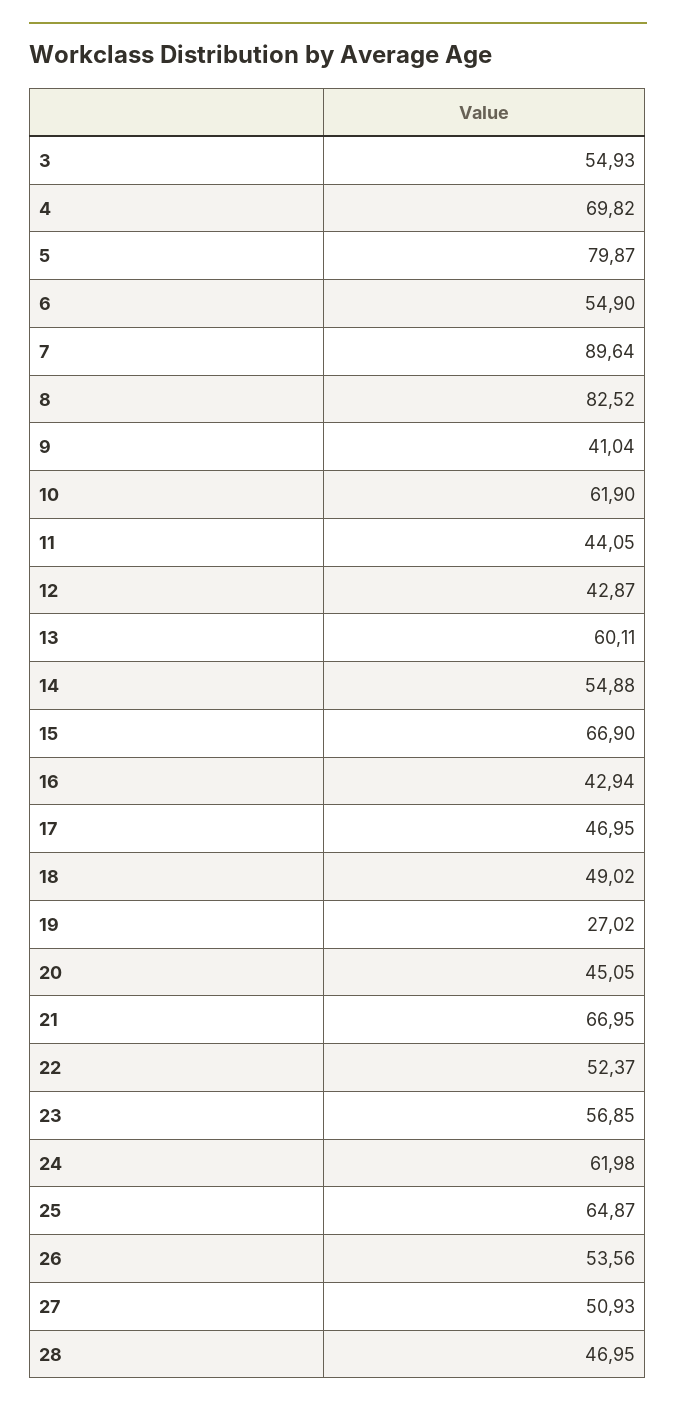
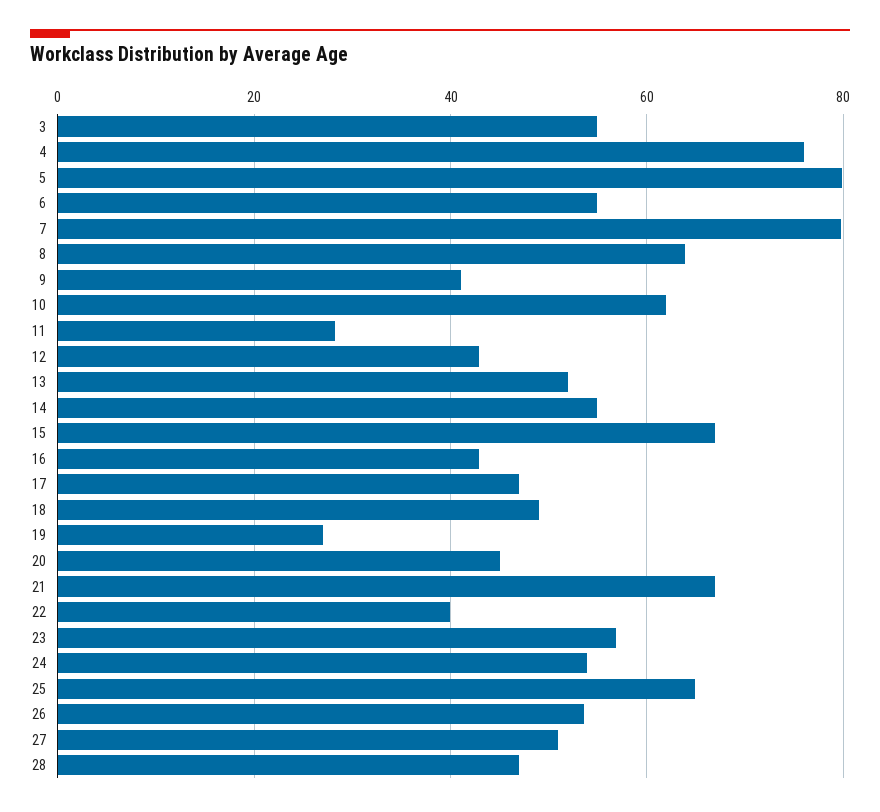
  {
    "3": 54.93,
-   "4": 69.82,
+   "4": 76,
    "5": 79.87,
    "6": 54.9,
-   "7": 89.64,
+   "7": 80,
-   "8": 82.52,
+   "8": 64,
    "9": 41.04,
    "10": 61.9,
-   "11": 44.05,
+   "11": 28,
    "12": 42.87,
-   "13": 60.11,
+   "13": 52,
    "14": 54.88,
    "15": 66.9,
    "16": 42.94,
    "17": 46.95,
    "18": 49.02,
    "19": 27.02,
    "20": 45.05,
    "21": 66.95,
-   "22": 52.37,
+   "22": 40,
    "23": 56.85,
-   "24": 61.98,
+   "24": 54,
    "25": 64.87,
    "26": 53.56,
    "27": 50.93,
    "28": 46.95
  }

